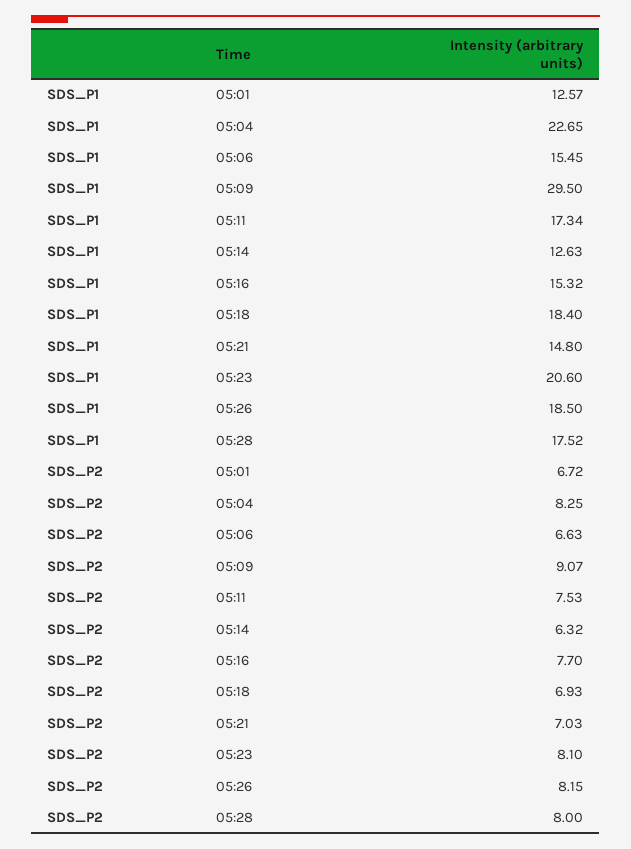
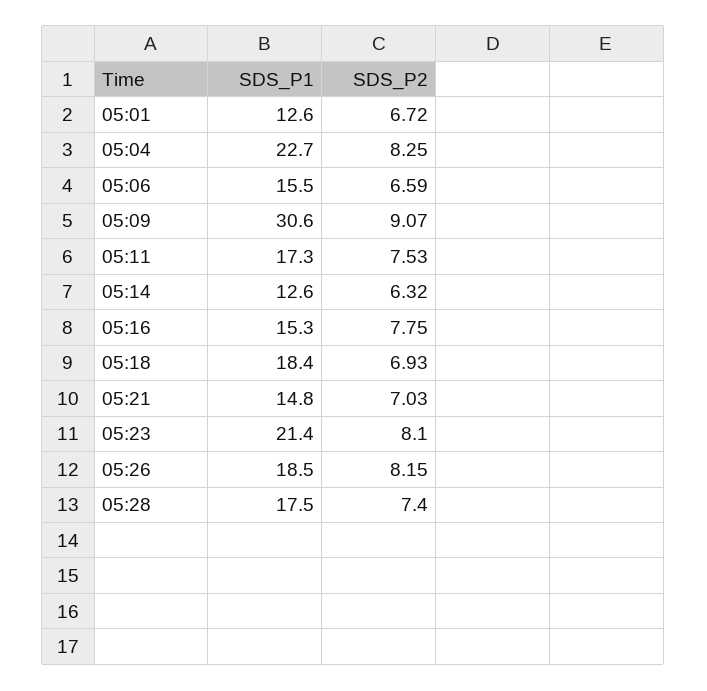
  {
    "SDS_P1": {
      "05:01": 12.57,
      "05:04": 22.65,
      "05:06": 15.45,
-     "05:09": 29.5,
+     "05:09": 30.6,
      "05:11": 17.34,
      "05:14": 12.63,
      "05:16": 15.32,
      "05:18": 18.4,
      "05:21": 14.8,
-     "05:23": 20.6,
+     "05:23": 21.4,
      "05:26": 18.5,
      "05:28": 17.52
    },
    "SDS_P2": {
      "05:01": 6.72,
      "05:04": 8.25,
-     "05:06": 6.63,
+     "05:06": 6.59,
      "05:09": 9.07,
      "05:11": 7.53,
      "05:14": 6.32,
-     "05:16": 7.7,
+     "05:16": 7.75,
      "05:18": 6.93,
      "05:21": 7.03,
      "05:23": 8.1,
      "05:26": 8.15,
-     "05:28": 8
+     "05:28": 7.4
    }
  }

